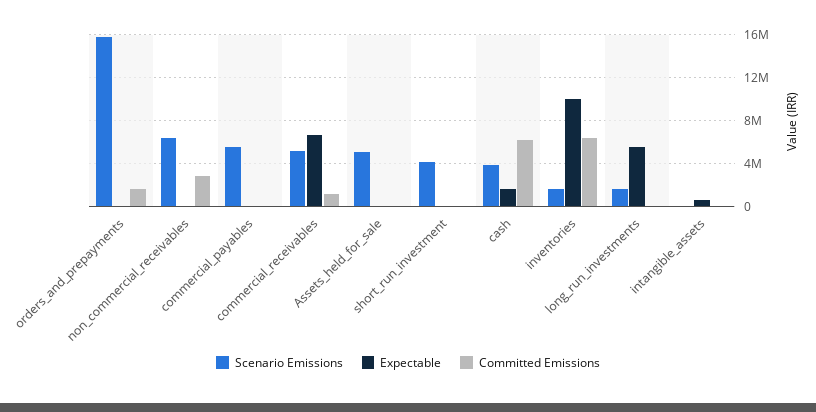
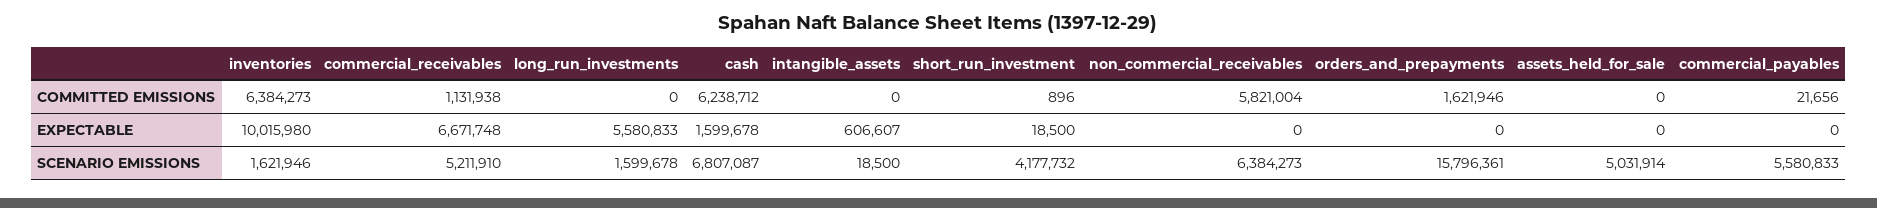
  {
    "Scenario Emissions": {
      "orders_and_prepayments": 15796361,
      "non_commercial_receivables": 6384273,
      "commercial_payables": 5580833,
      "commercial_receivables": 5211910,
      "Assets_held_for_sale": 5031914,
      "short_run_investment": 4177732,
-     "cash": 4000000,
+     "cash": 6807087,
      "inventories": 1621946,
      "long_run_investments": 1599678,
      "intangible_assets": 18500
    },
    "Expectable": {
      "orders_and_prepayments": 0,
      "non_commercial_receivables": 0,
      "commercial_payables": 0,
      "commercial_receivables": 6671748,
      "Assets_held_for_sale": 0,
      "short_run_investment": 18500,
      "cash": 1599678,
      "inventories": 10015980,
      "long_run_investments": 5580833,
      "intangible_assets": 606607
    },
    "Committed Emissions": {
      "orders_and_prepayments": 1621946,
-     "non_commercial_receivables": 3000000,
+     "non_commercial_receivables": 5821004,
      "commercial_payables": 21656,
      "commercial_receivables": 1131938,
      "Assets_held_for_sale": 0,
      "short_run_investment": 896,
      "cash": 6238712,
      "inventories": 6384273,
      "long_run_investments": 0,
      "intangible_assets": 0
    }
  }

